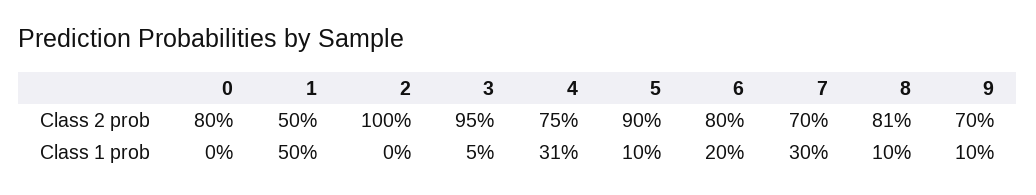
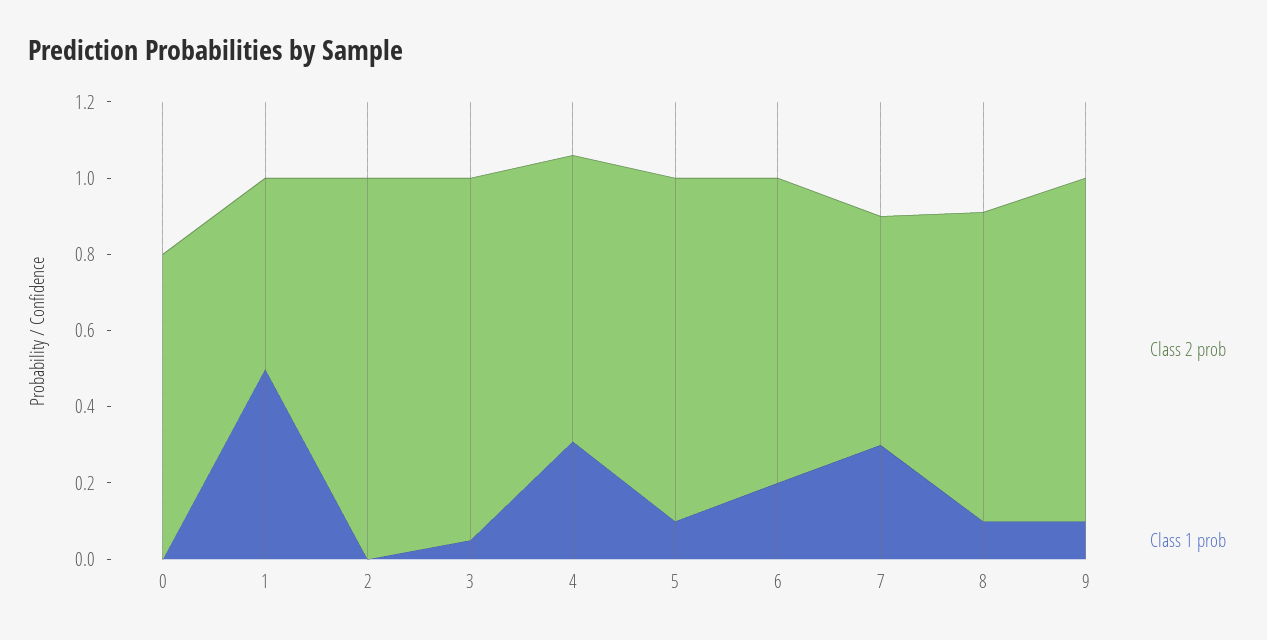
  {
    "Class 2 prob": {
      "0": 0.8,
      "1": 0.5,
      "2": 1,
      "3": 0.95,
      "4": 0.75,
      "5": 0.9,
      "6": 0.8,
-     "7": 0.7,
+     "7": 0.6,
      "8": 0.81,
-     "9": 0.7
+     "9": 0.9
    },
    "Class 1 prob": {
      "0": 0,
      "1": 0.5,
      "2": 0,
      "3": 0.05,
      "4": 0.31,
      "5": 0.1,
      "6": 0.2,
      "7": 0.3,
      "8": 0.1,
      "9": 0.1
    }
  }

